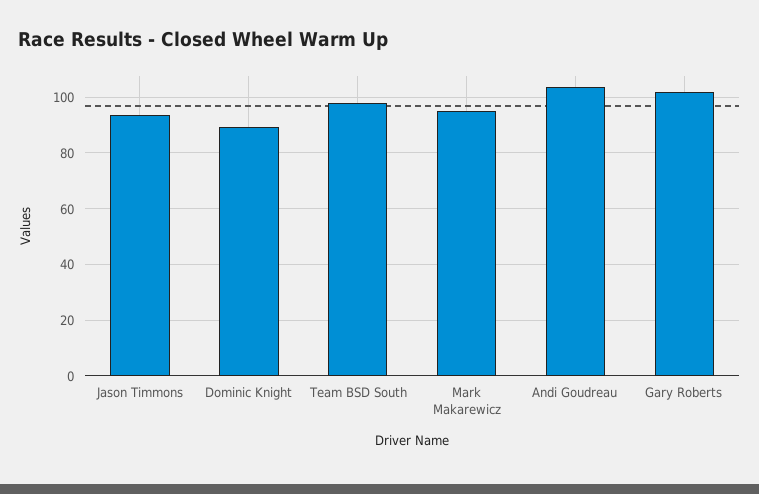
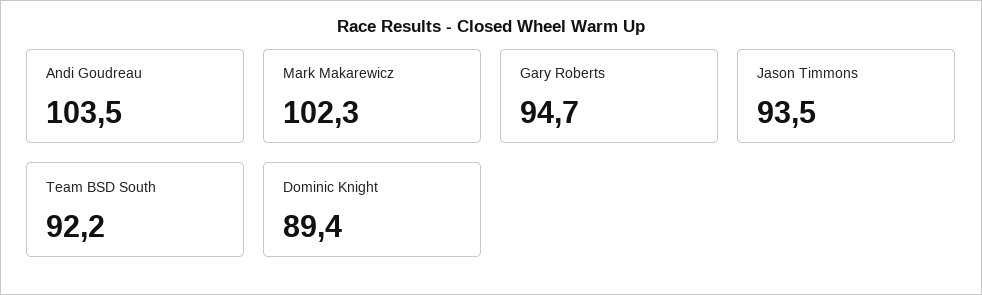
  {
    "Jason Timmons": 93.5,
    "Dominic Knight": 89.4,
-   "Team BSD South": 97.5,
+   "Team BSD South": 92.2,
-   "Mark Makarewicz": 95,
+   "Mark Makarewicz": 102.3,
    "Andi Goudreau": 103.5,
-   "Gary Roberts": 102.5
+   "Gary Roberts": 94.7
  }

